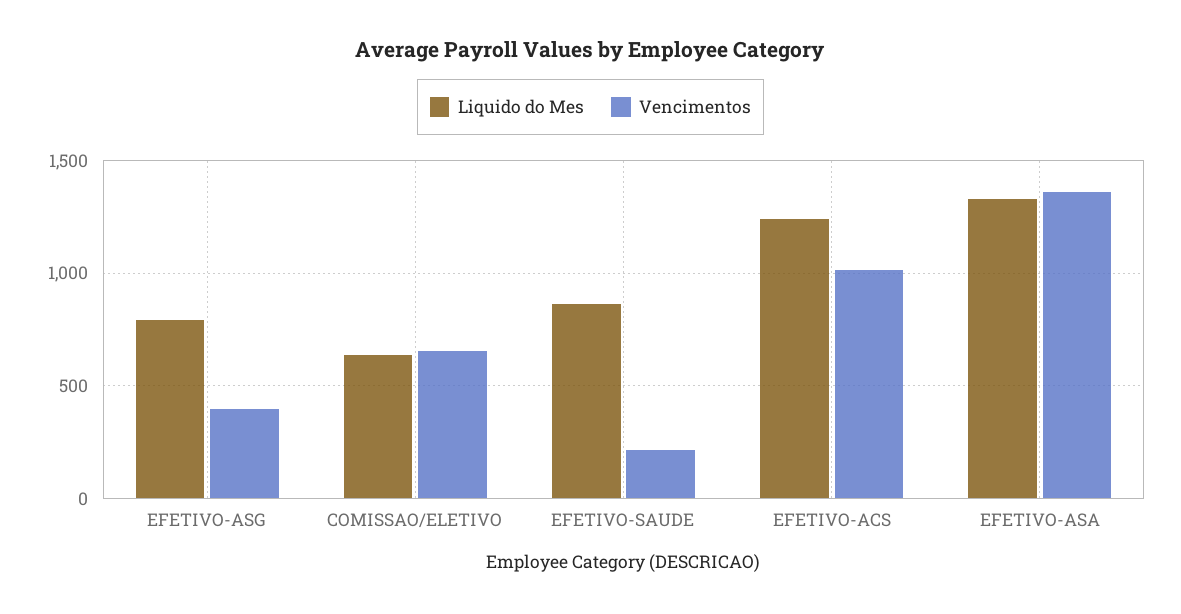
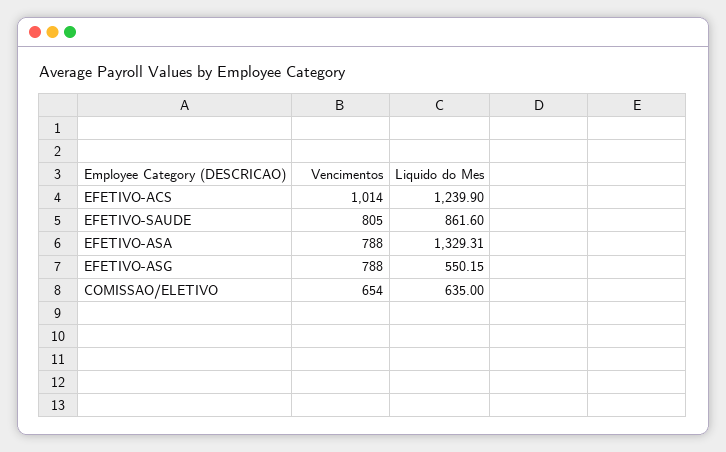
  {
    "Liquido do Mes": {
-     "EFETIVO-ASG": 800,
+     "EFETIVO-ASG": 550.15,
      "COMISSAO/ELETIVO": 635,
      "EFETIVO-SAUDE": 861.6,
      "EFETIVO-ACS": 1239.9,
      "EFETIVO-ASA": 1329.31
    },
    "Vencimentos": {
-     "EFETIVO-ASG": 400,
+     "EFETIVO-ASG": 788,
      "COMISSAO/ELETIVO": 654,
-     "EFETIVO-SAUDE": 200,
+     "EFETIVO-SAUDE": 805,
      "EFETIVO-ACS": 1014,
-     "EFETIVO-ASA": 1350
+     "EFETIVO-ASA": 788
    }
  }

